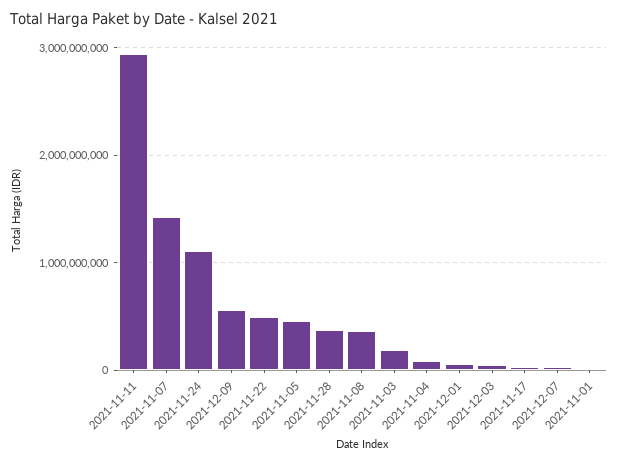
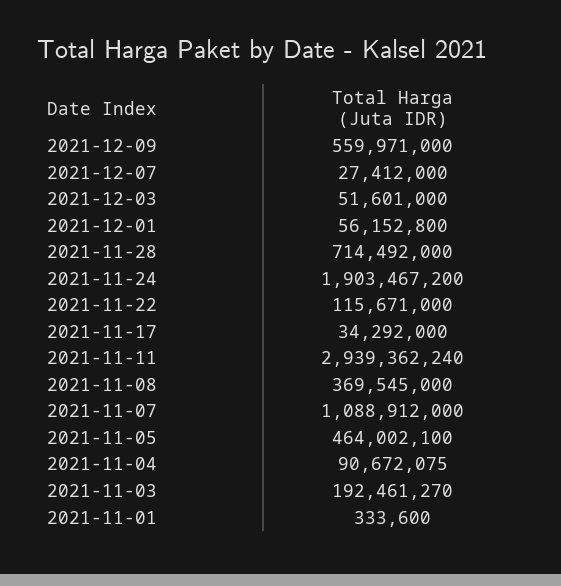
  {
    "2021-11-11": 2939362240,
-   "2021-11-07": 1400000000,
+   "2021-11-07": 1088912000,
-   "2021-11-24": 1100000000,
+   "2021-11-24": 1903467200,
    "2021-12-09": 559971000,
-   "2021-11-22": 500000000,
+   "2021-11-22": 115671000,
    "2021-11-05": 464002100,
-   "2021-11-28": 400000000,
+   "2021-11-28": 714492000,
    "2021-11-08": 369545000,
    "2021-11-03": 192461270,
    "2021-11-04": 90672075,
    "2021-12-01": 56152800,
    "2021-12-03": 51601000,
    "2021-11-17": 34292000,
    "2021-12-07": 27412000,
    "2021-11-01": 333600
  }

